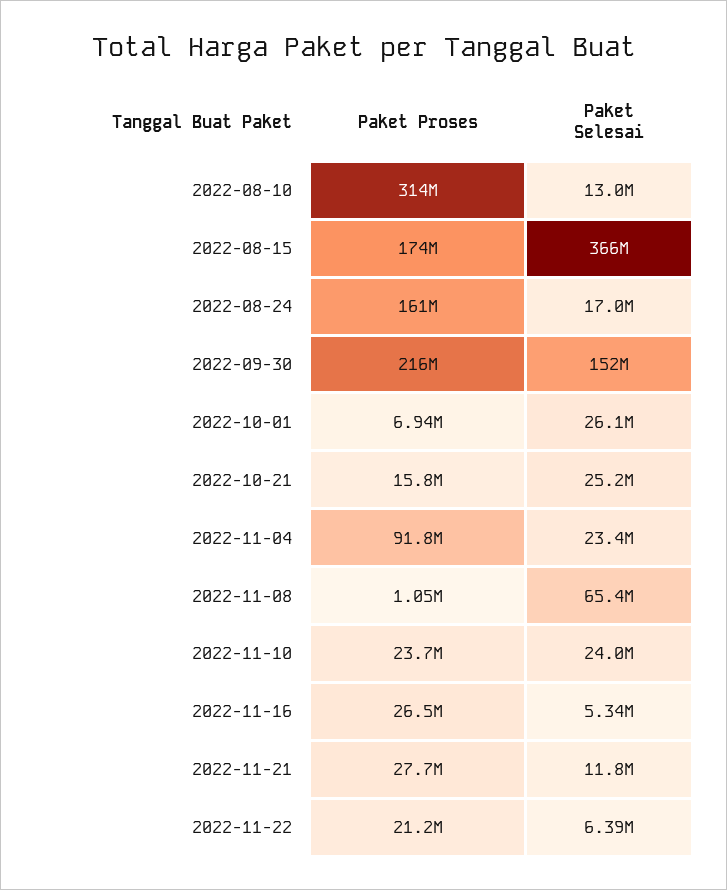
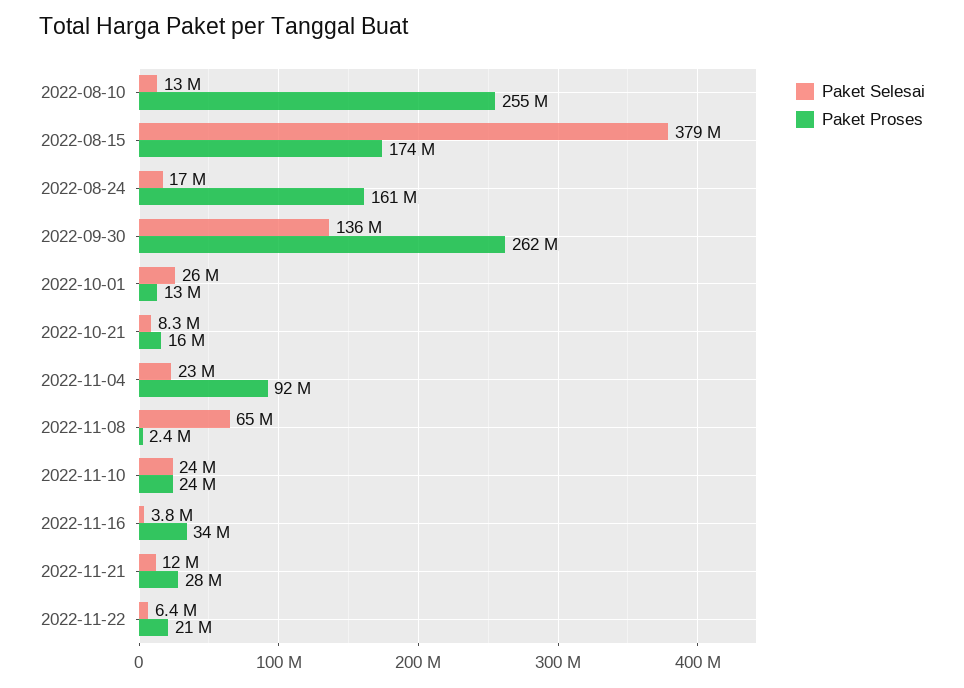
  {
    "Paket Proses": {
-     "2022-08-10": 314000000,
+     "2022-08-10": 255000000,
      "2022-08-15": 174000000,
      "2022-08-24": 161000000,
-     "2022-09-30": 216000000,
+     "2022-09-30": 262000000,
-     "2022-10-01": 6940000,
+     "2022-10-01": 13000000,
      "2022-10-21": 15800000,
      "2022-11-04": 91800000,
-     "2022-11-08": 1050000,
+     "2022-11-08": 2400000,
      "2022-11-10": 23700000,
-     "2022-11-16": 26500000,
+     "2022-11-16": 34000000,
      "2022-11-21": 27700000,
      "2022-11-22": 21200000
    },
    "Paket Selesai": {
      "2022-08-10": 13000000,
-     "2022-08-15": 366000000,
+     "2022-08-15": 379000000,
      "2022-08-24": 17000000,
-     "2022-09-30": 152000000,
+     "2022-09-30": 136000000,
      "2022-10-01": 26100000,
-     "2022-10-21": 25200000,
+     "2022-10-21": 8300000,
      "2022-11-04": 23400000,
      "2022-11-08": 65400000,
      "2022-11-10": 24000000,
-     "2022-11-16": 5340000,
+     "2022-11-16": 3800000,
      "2022-11-21": 11800000,
      "2022-11-22": 6390000
    }
  }

